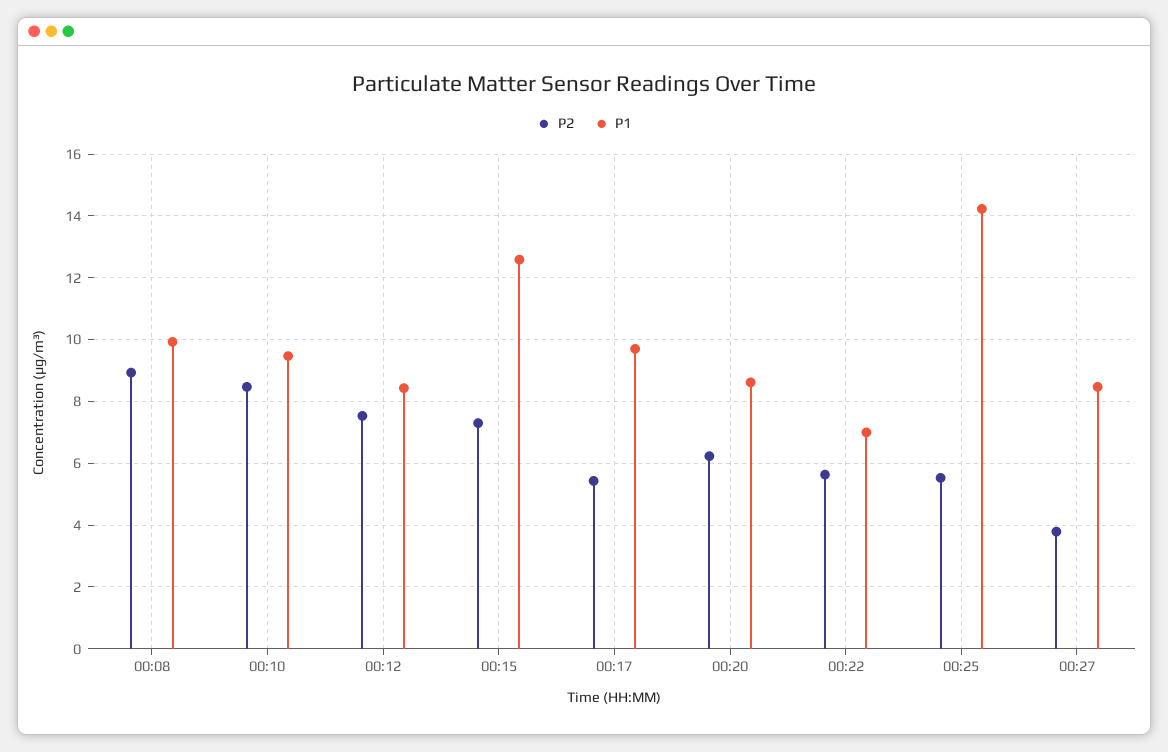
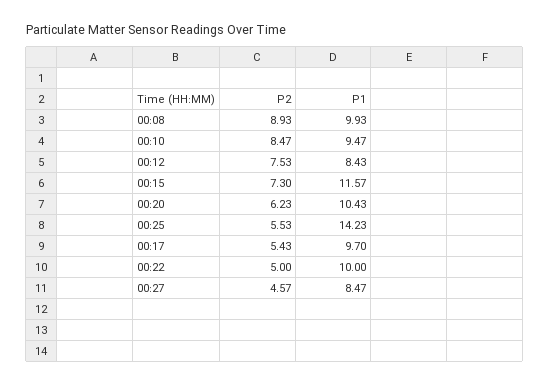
  {
    "P2": {
      "00:08": 8.93,
      "00:10": 8.47,
      "00:12": 7.53,
      "00:15": 7.3,
      "00:17": 5.43,
      "00:20": 6.23,
-     "00:22": 5.6,
+     "00:22": 5,
      "00:25": 5.53,
-     "00:27": 3.8
+     "00:27": 4.57
    },
    "P1": {
      "00:08": 9.93,
      "00:10": 9.47,
      "00:12": 8.43,
-     "00:15": 12.6,
+     "00:15": 11.57,
      "00:17": 9.7,
-     "00:20": 8.6,
+     "00:20": 10.43,
-     "00:22": 7,
+     "00:22": 10,
      "00:25": 14.23,
      "00:27": 8.47
    }
  }

